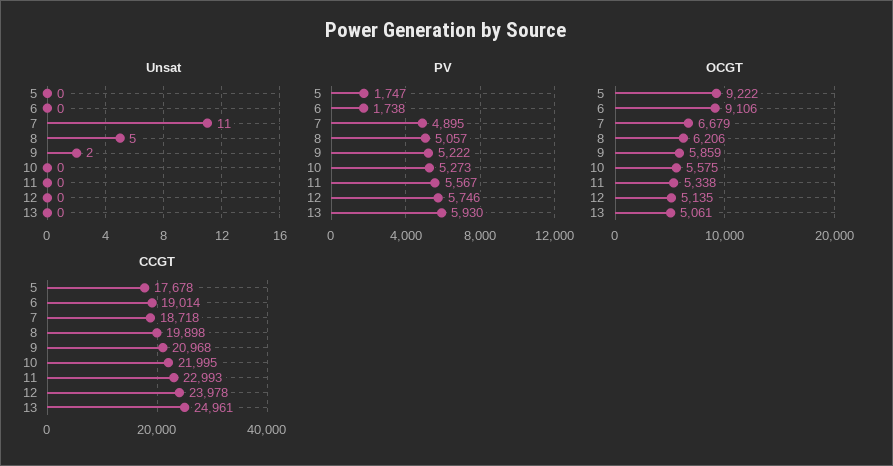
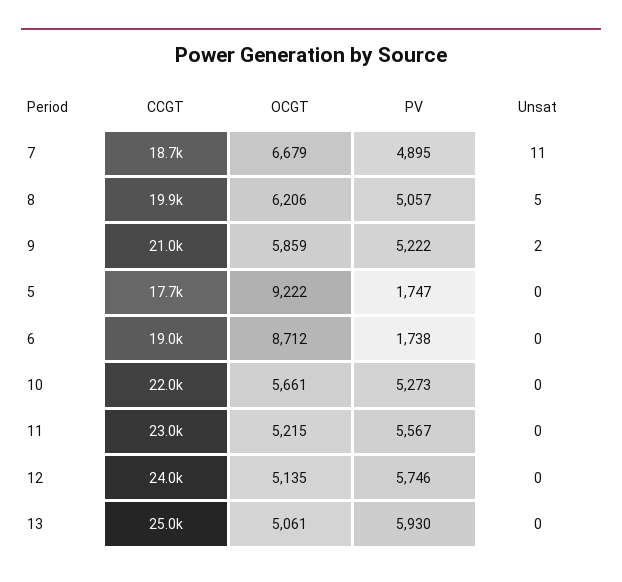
  {
    "Unsat": {
      "5": 0,
      "6": 0,
      "7": 11,
      "8": 5,
      "9": 2,
      "10": 0,
      "11": 0,
      "12": 0,
      "13": 0
    },
    "PV": {
      "5": 1747,
      "6": 1738,
      "7": 4895,
      "8": 5057,
      "9": 5222,
      "10": 5273,
      "11": 5567,
      "12": 5746,
      "13": 5930
    },
    "OCGT": {
      "5": 9222,
-     "6": 9106,
+     "6": 8712,
      "7": 6679,
      "8": 6206,
      "9": 5859,
-     "10": 5575,
+     "10": 5661,
-     "11": 5338,
+     "11": 5215,
      "12": 5135,
      "13": 5061
    },
    "CCGT": {
      "5": 17678,
      "6": 19014,
      "7": 18718,
      "8": 19898,
      "9": 20968,
      "10": 21995,
      "11": 22993,
      "12": 23978,
      "13": 24961
    }
  }

